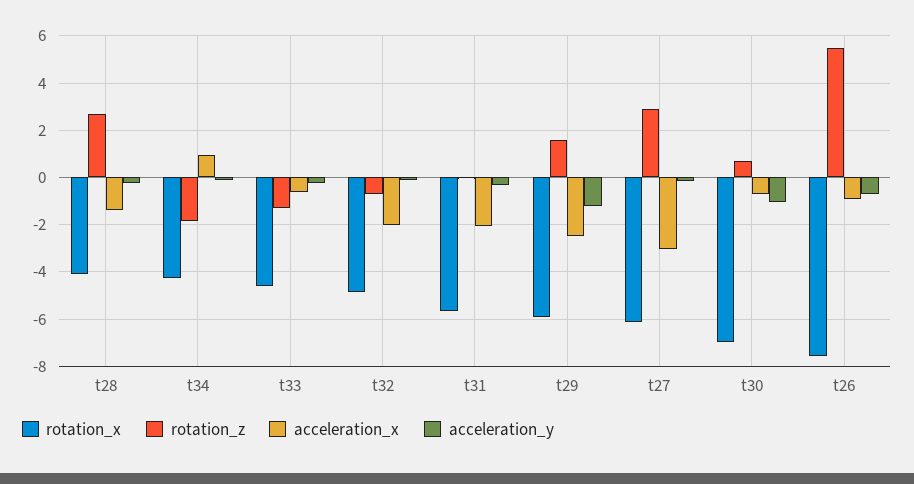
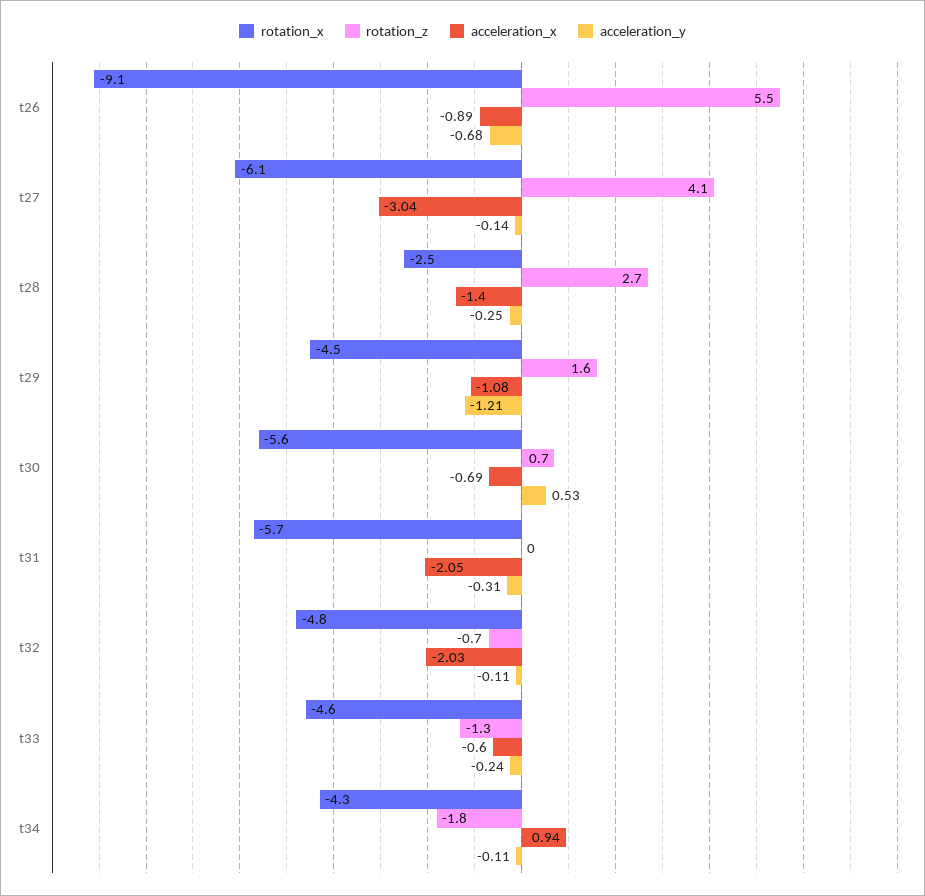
  {
    "rotation_x": {
-     "t28": -4,
+     "t28": -2.5,
      "t34": -4.3,
      "t33": -4.6,
      "t32": -4.8,
      "t31": -5.7,
-     "t29": -6,
+     "t29": -4.5,
      "t27": -6.1,
-     "t30": -7,
+     "t30": -5.6,
-     "t26": -7.5
+     "t26": -9.1
    },
    "rotation_z": {
      "t28": 2.7,
      "t34": -1.8,
      "t33": -1.3,
      "t32": -0.7,
      "t31": 0,
      "t29": 1.6,
-     "t27": 3,
+     "t27": 4.1,
      "t30": 0.7,
      "t26": 5.5
    },
    "acceleration_x": {
      "t28": -1.4,
      "t34": 0.94,
      "t33": -0.6,
      "t32": -2.03,
      "t31": -2.05,
-     "t29": -2.5,
+     "t29": -1.08,
      "t27": -3.04,
      "t30": -0.69,
      "t26": -0.89
    },
    "acceleration_y": {
      "t28": -0.25,
      "t34": -0.11,
      "t33": -0.24,
      "t32": -0.11,
      "t31": -0.31,
      "t29": -1.21,
      "t27": -0.14,
-     "t30": -1,
+     "t30": 0.53,
      "t26": -0.68
    }
  }

